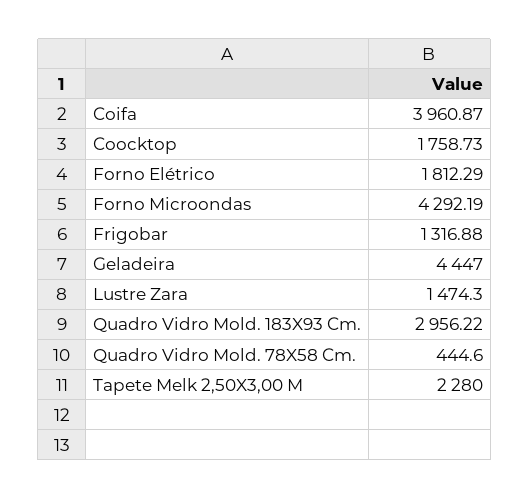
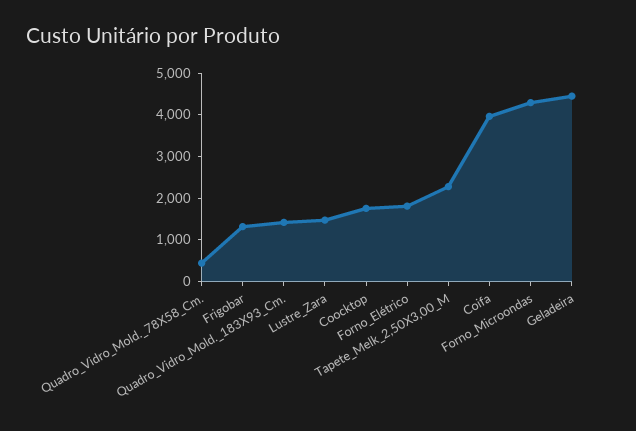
  {
    "Coifa": 3960.87,
    "Coocktop": 1758.73,
    "Forno Elétrico": 1812.29,
    "Forno Microondas": 4292.19,
    "Frigobar": 1316.88,
    "Geladeira": 4447,
    "Lustre Zara": 1474.3,
-   "Quadro Vidro Mold. 183X93 Cm.": 2956.22,
+   "Quadro Vidro Mold. 183X93 Cm.": 1400,
    "Quadro Vidro Mold. 78X58 Cm.": 444.6,
    "Tapete Melk 2,50X3,00 M": 2280
  }

